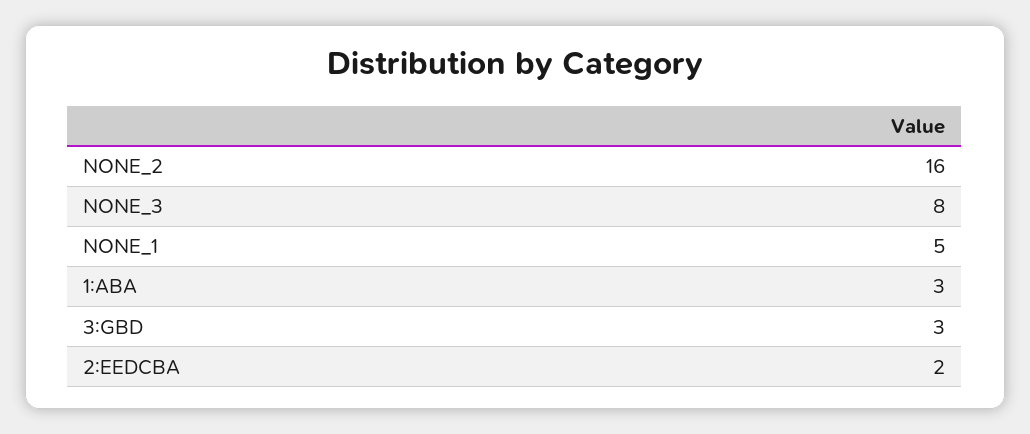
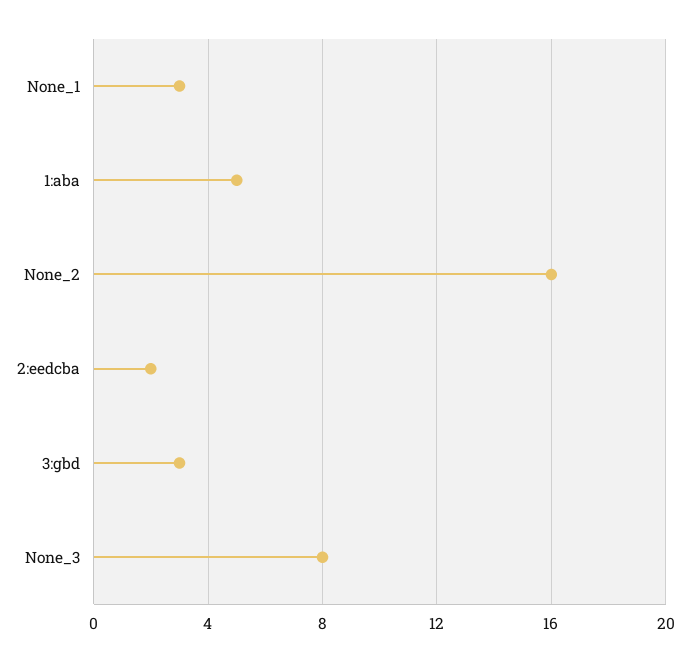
  {
    "NONE_2": 16,
    "NONE_3": 8,
-   "NONE_1": 5,
+   "NONE_1": 3,
-   "1:ABA": 3,
+   "1:ABA": 5,
    "3:GBD": 3,
    "2:EEDCBA": 2
  }

